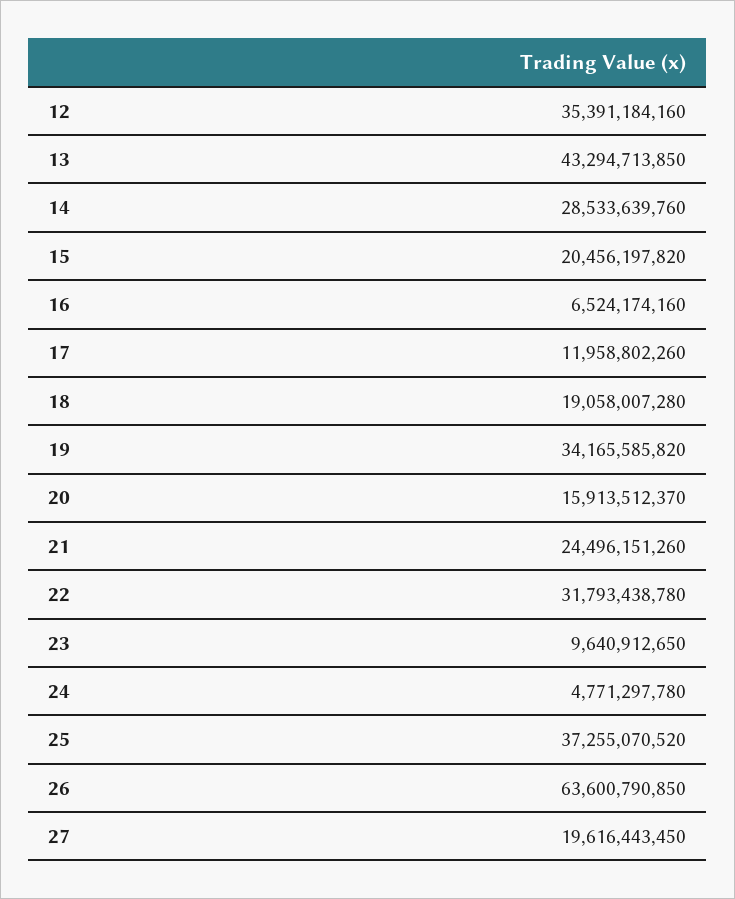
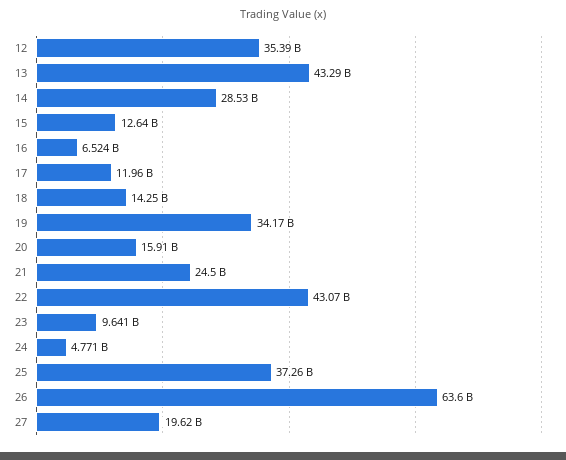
  {
    "12": 35391184160,
    "13": 43294713850,
    "14": 28533639760,
-   "15": 20456197820,
+   "15": 12640000000,
    "16": 6524174160,
    "17": 11958802260,
-   "18": 19058007280,
+   "18": 14250000000,
    "19": 34165585820,
    "20": 15913512370,
    "21": 24496151260,
-   "22": 31793438780,
+   "22": 43070000000,
    "23": 9640912650,
    "24": 4771297780,
    "25": 37255070520,
    "26": 63600790850,
    "27": 19616443450
  }

